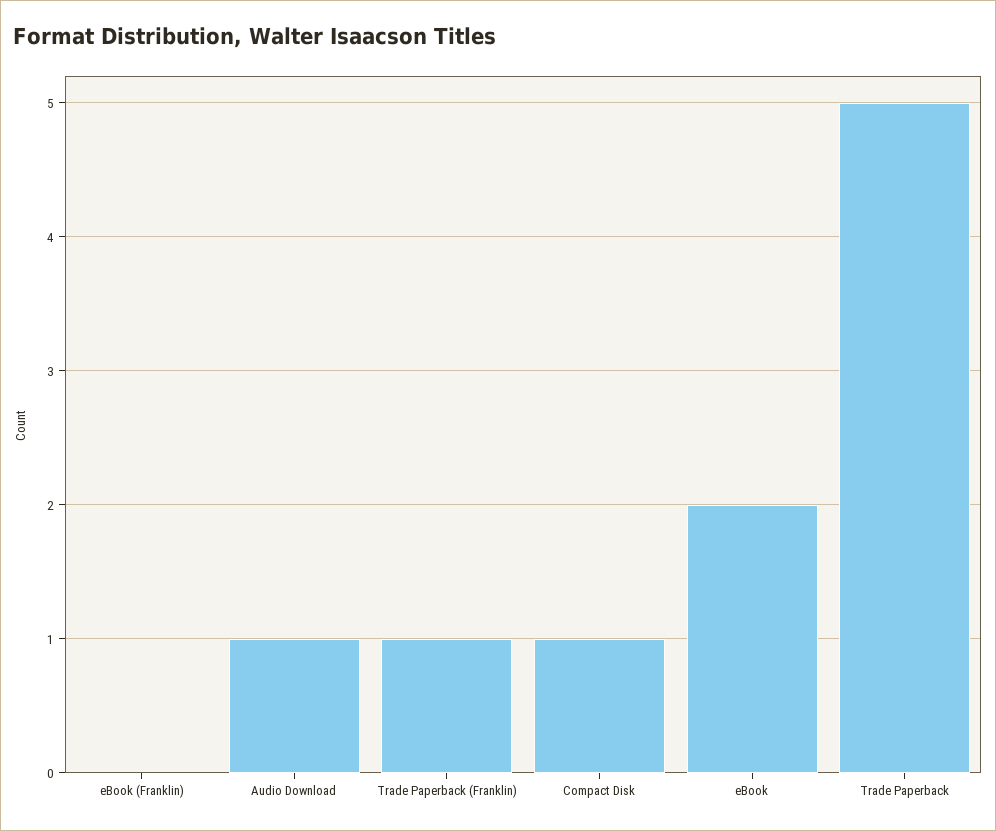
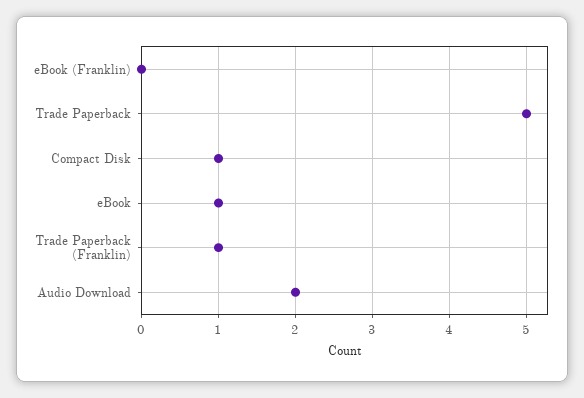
  {
    "eBook (Franklin)": 0,
-   "Audio Download": 1,
+   "Audio Download": 2,
    "Trade Paperback (Franklin)": 1,
    "Compact Disk": 1,
-   "eBook": 2,
+   "eBook": 1,
    "Trade Paperback": 5
  }

